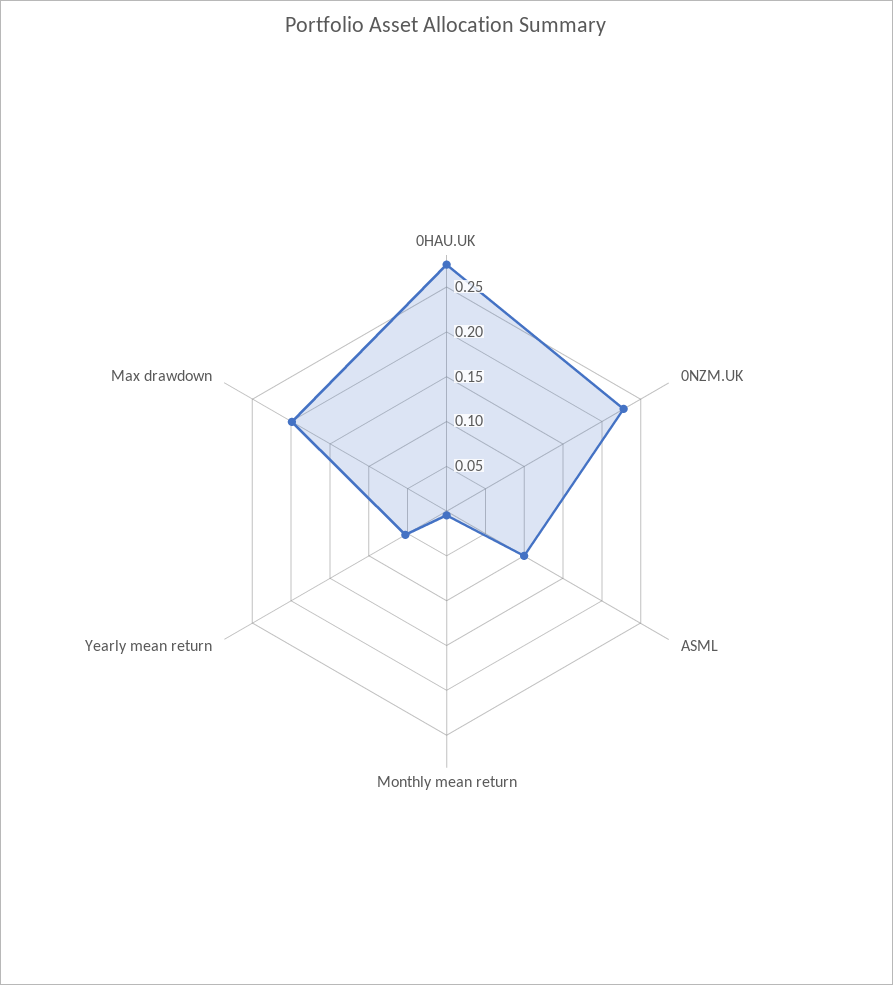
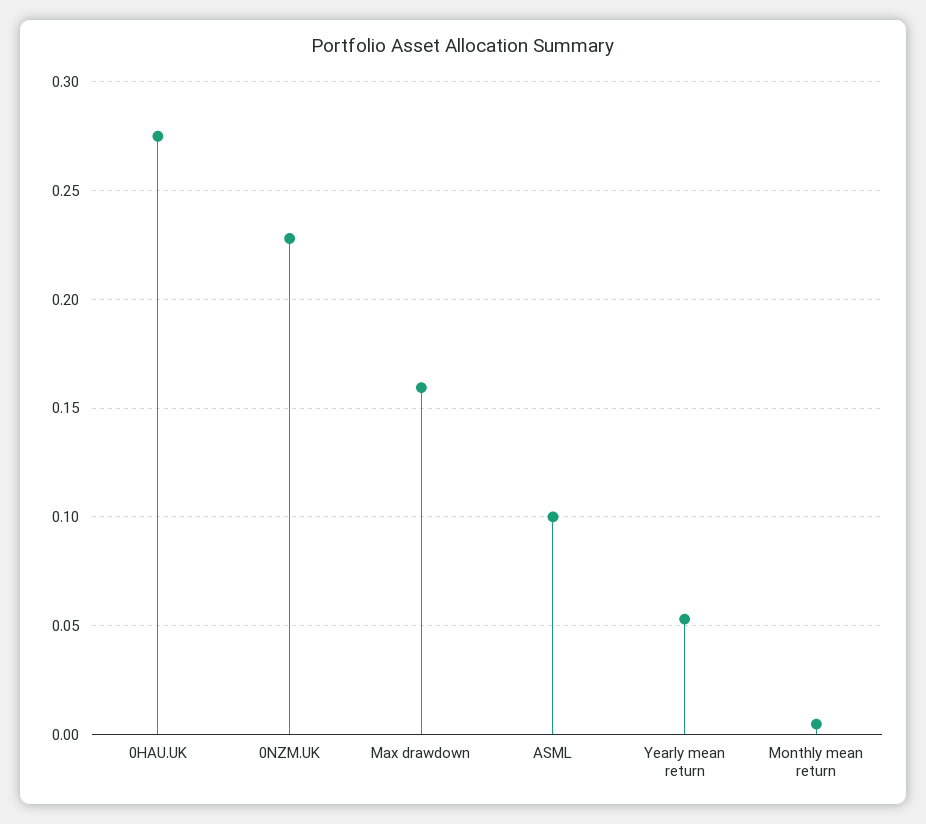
  {
    "0HAU.UK": 0.275,
    "0NZM.UK": 0.23,
    "ASML": 0.1,
    "Monthly mean return": 0.005,
    "Yearly mean return": 0.055,
-   "Max drawdown": 0.2
+   "Max drawdown": 0.16
  }

